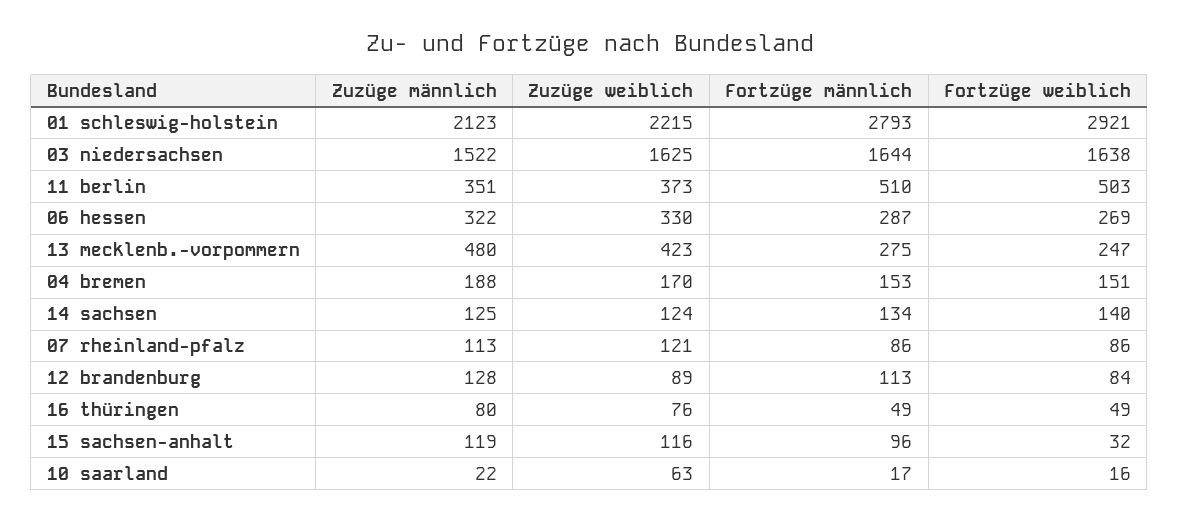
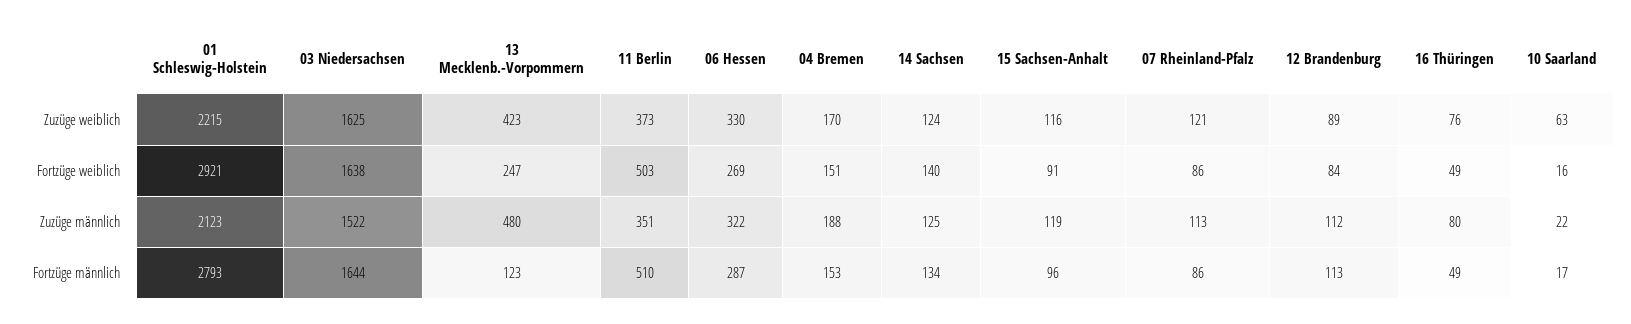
  {
    "Zuzüge männlich": {
      "01 schleswig-holstein": 2123,
      "03 niedersachsen": 1522,
      "11 berlin": 351,
      "06 hessen": 322,
      "13 mecklenb.-vorpommern": 480,
      "04 bremen": 188,
      "14 sachsen": 125,
      "07 rheinland-pfalz": 113,
-     "12 brandenburg": 128,
+     "12 brandenburg": 112,
      "16 thüringen": 80,
      "15 sachsen-anhalt": 119,
      "10 saarland": 22
    },
    "Zuzüge weiblich": {
      "01 schleswig-holstein": 2215,
      "03 niedersachsen": 1625,
      "11 berlin": 373,
      "06 hessen": 330,
      "13 mecklenb.-vorpommern": 423,
      "04 bremen": 170,
      "14 sachsen": 124,
      "07 rheinland-pfalz": 121,
      "12 brandenburg": 89,
      "16 thüringen": 76,
      "15 sachsen-anhalt": 116,
      "10 saarland": 63
    },
    "Fortzüge männlich": {
      "01 schleswig-holstein": 2793,
      "03 niedersachsen": 1644,
      "11 berlin": 510,
      "06 hessen": 287,
-     "13 mecklenb.-vorpommern": 275,
+     "13 mecklenb.-vorpommern": 123,
      "04 bremen": 153,
      "14 sachsen": 134,
      "07 rheinland-pfalz": 86,
      "12 brandenburg": 113,
      "16 thüringen": 49,
      "15 sachsen-anhalt": 96,
      "10 saarland": 17
    },
    "Fortzüge weiblich": {
      "01 schleswig-holstein": 2921,
      "03 niedersachsen": 1638,
      "11 berlin": 503,
      "06 hessen": 269,
      "13 mecklenb.-vorpommern": 247,
      "04 bremen": 151,
      "14 sachsen": 140,
      "07 rheinland-pfalz": 86,
      "12 brandenburg": 84,
      "16 thüringen": 49,
-     "15 sachsen-anhalt": 32,
+     "15 sachsen-anhalt": 91,
      "10 saarland": 16
    }
  }

